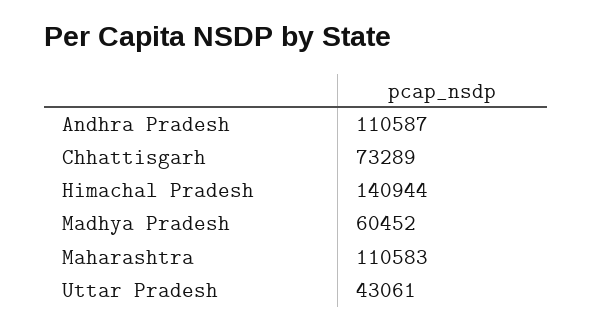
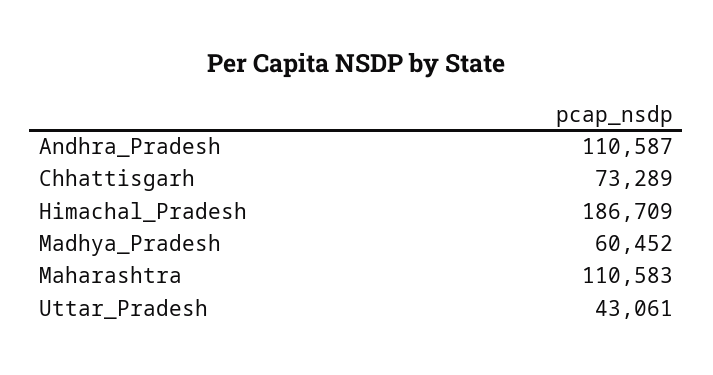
  {
    "Andhra Pradesh": 110587,
    "Chhattisgarh": 73289,
-   "Himachal Pradesh": 140944,
+   "Himachal Pradesh": 186709,
    "Madhya Pradesh": 60452,
    "Maharashtra": 110583,
    "Uttar Pradesh": 43061
  }

